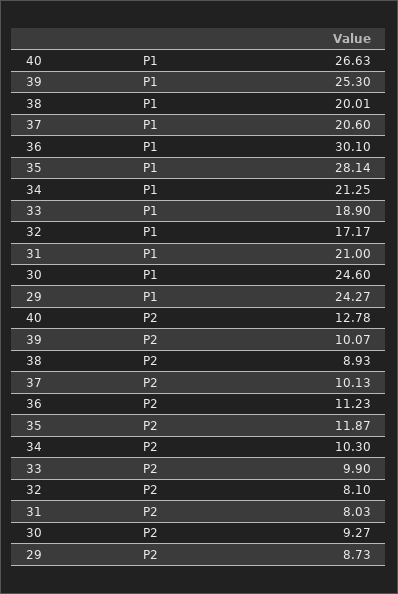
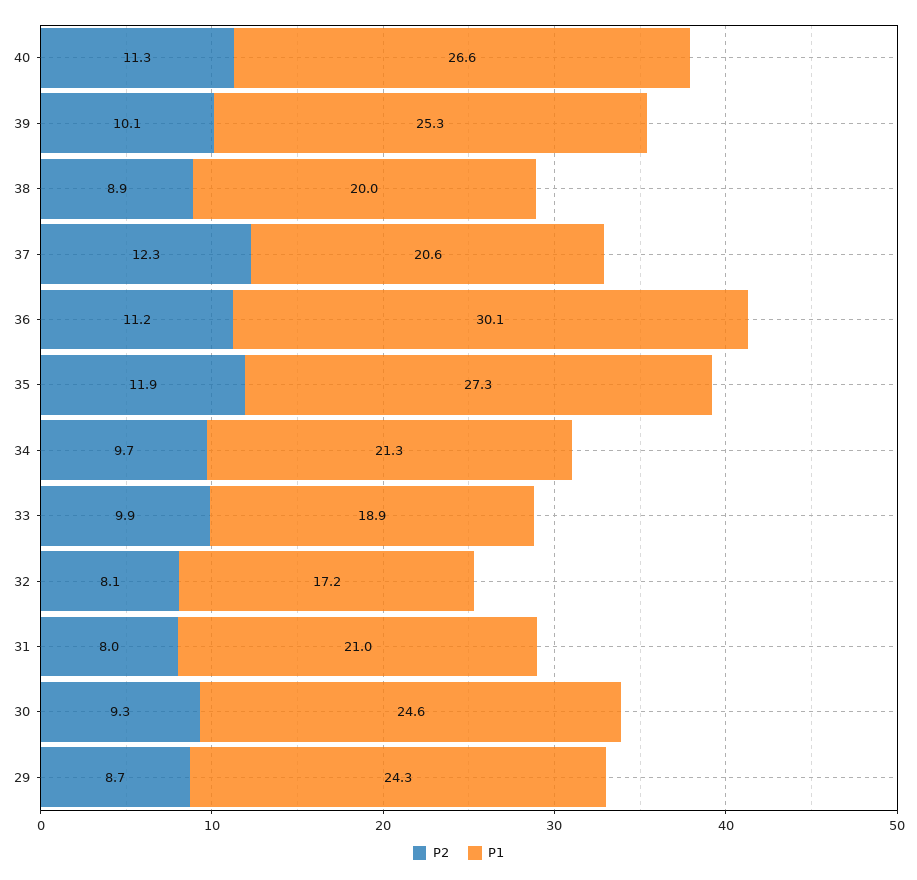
  {
    "P1": {
      "40": 26.63,
      "39": 25.3,
      "38": 20.01,
      "37": 20.6,
      "36": 30.1,
-     "35": 28.14,
+     "35": 27.3,
      "34": 21.25,
      "33": 18.9,
      "32": 17.17,
      "31": 21,
      "30": 24.6,
      "29": 24.27
    },
    "P2": {
-     "40": 12.78,
+     "40": 11.3,
      "39": 10.07,
      "38": 8.93,
-     "37": 10.13,
+     "37": 12.3,
      "36": 11.23,
      "35": 11.87,
-     "34": 10.3,
+     "34": 9.7,
      "33": 9.9,
      "32": 8.1,
      "31": 8.03,
      "30": 9.27,
      "29": 8.73
    }
  }

